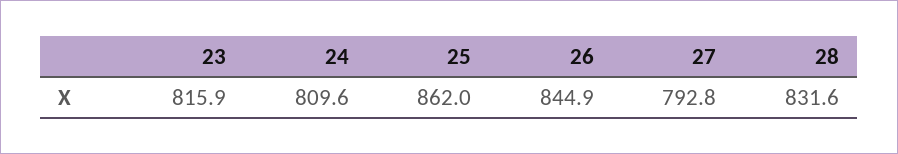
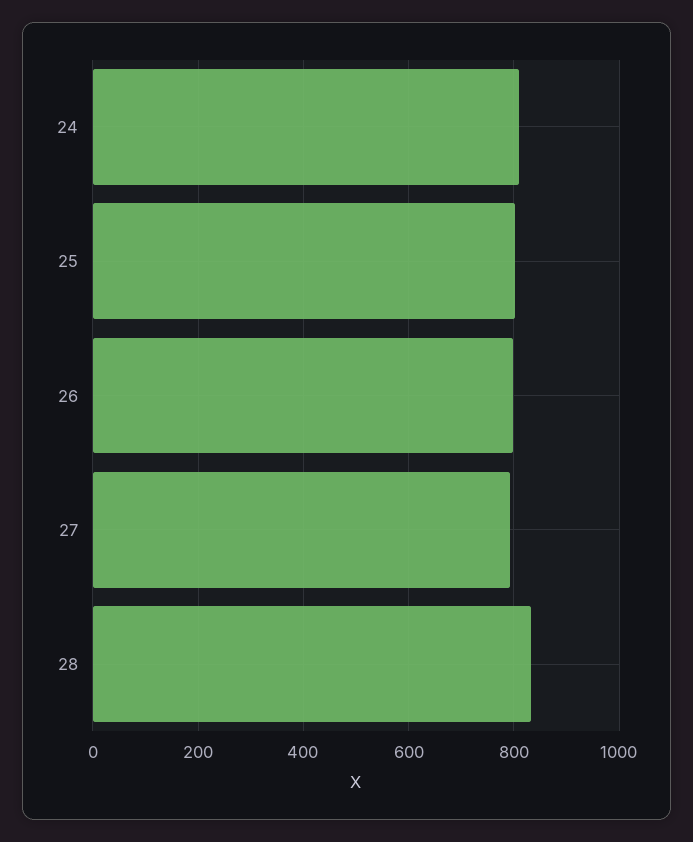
  {
-   "23": 815.9,
    "24": 809.6,
-   "25": 862,
+   "25": 800,
-   "26": 844.9,
+   "26": 800,
    "27": 792.8,
    "28": 831.6
  }

